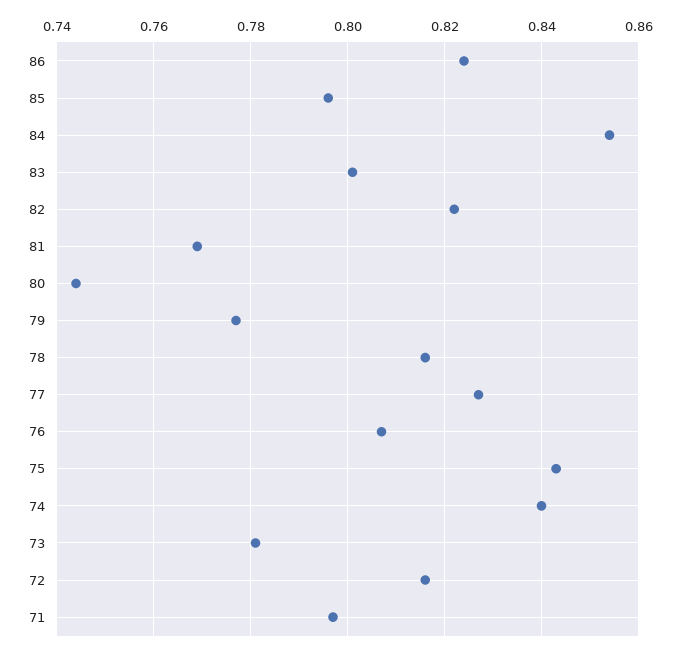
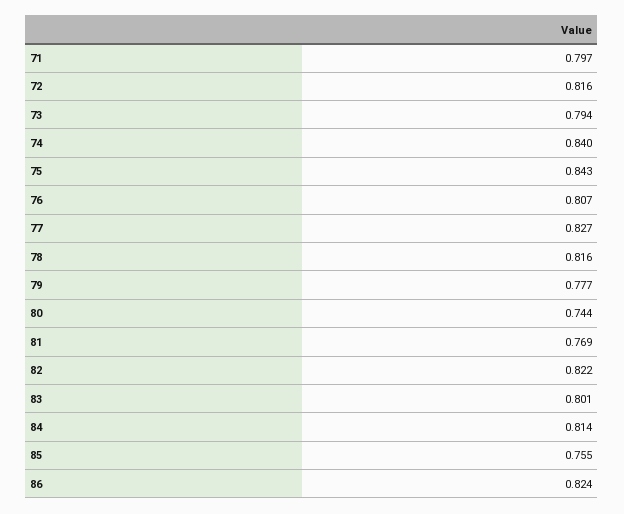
  {
    "86": 0.824,
-   "85": 0.795,
+   "85": 0.755,
-   "84": 0.855,
+   "84": 0.814,
    "83": 0.801,
    "82": 0.822,
    "81": 0.769,
    "80": 0.744,
    "79": 0.777,
    "78": 0.816,
    "77": 0.827,
    "76": 0.807,
    "75": 0.843,
    "74": 0.84,
-   "73": 0.78,
+   "73": 0.794,
    "72": 0.816,
    "71": 0.797
  }

